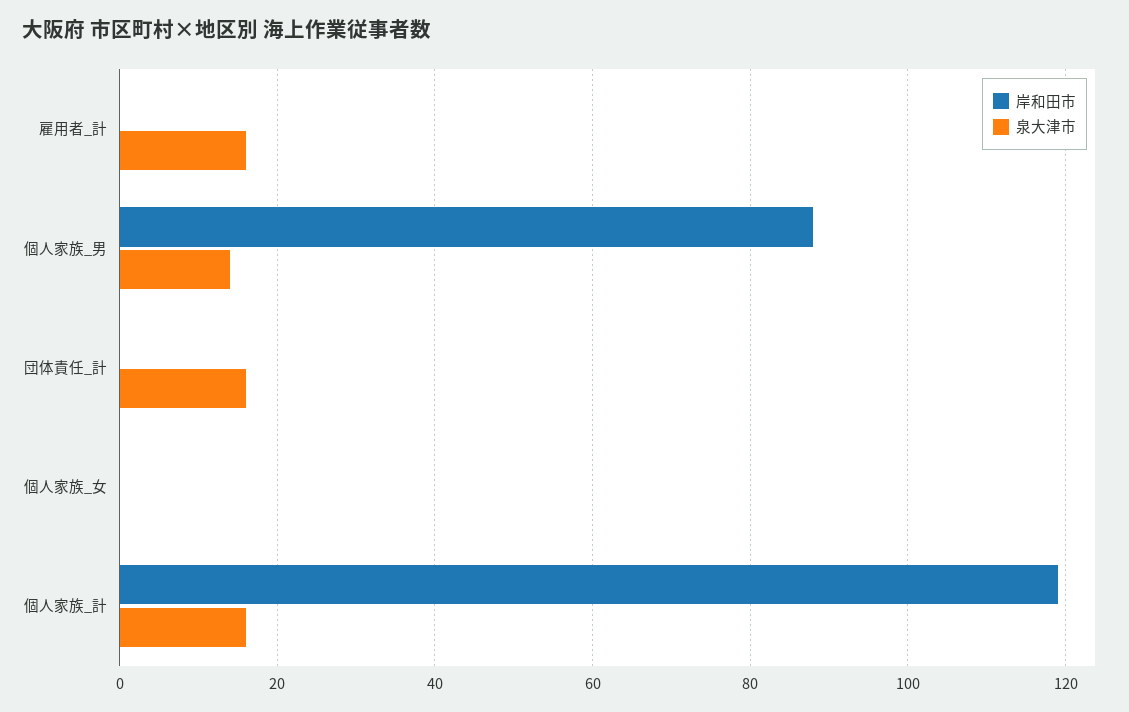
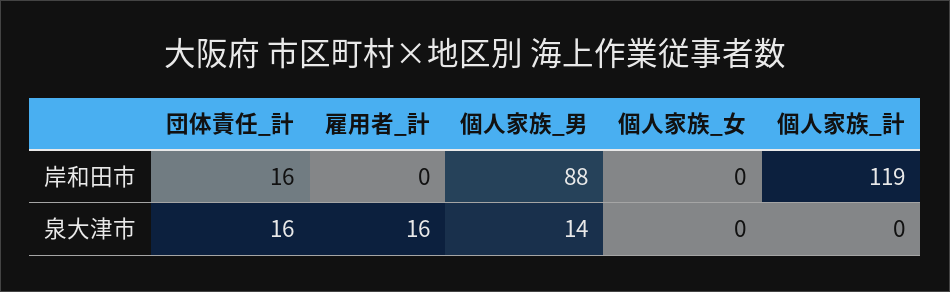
  {
    "岸和田市": {
      "雇用者_計": 0,
      "個人家族_男": 88,
-     "団体責任_計": 0,
+     "団体責任_計": 16,
      "個人家族_女": 0,
      "個人家族_計": 119
    },
    "泉大津市": {
      "雇用者_計": 16,
      "個人家族_男": 14,
      "団体責任_計": 16,
      "個人家族_女": 0,
-     "個人家族_計": 15
+     "個人家族_計": 0
    }
  }

